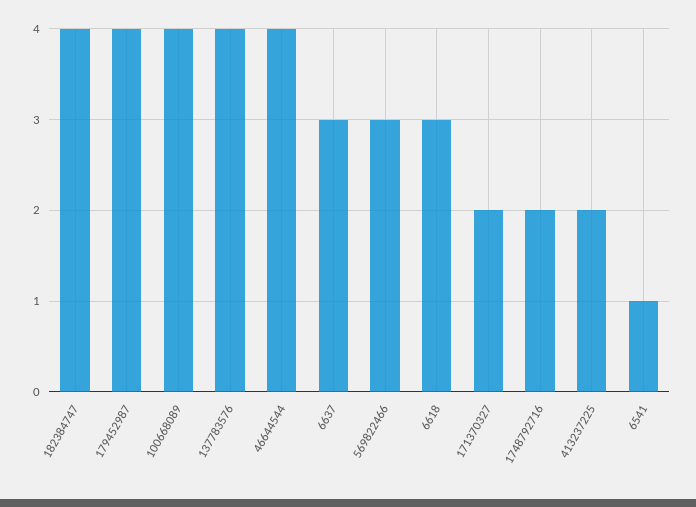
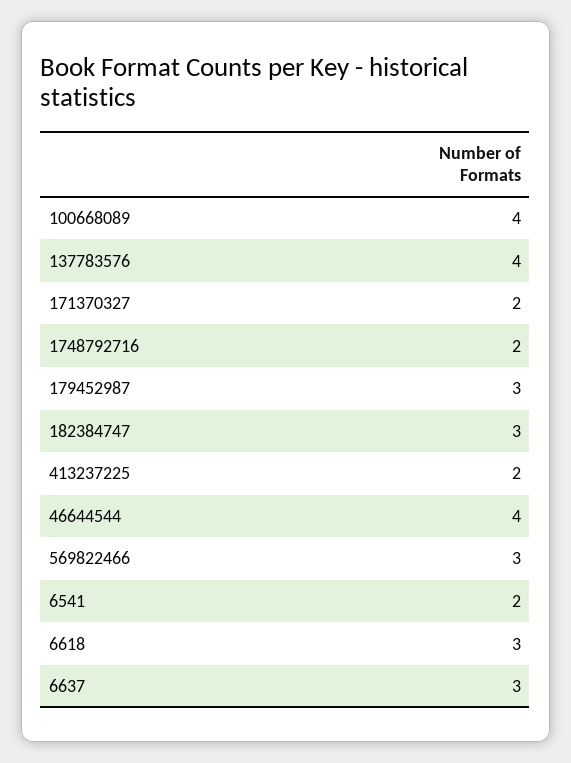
  {
-   "182384747": 4,
+   "182384747": 3,
-   "179452987": 4,
+   "179452987": 3,
    "100668089": 4,
    "137783576": 4,
    "46644544": 4,
    "6637": 3,
    "569822466": 3,
    "6618": 3,
    "171370327": 2,
    "1748792716": 2,
    "413237225": 2,
-   "6541": 1
+   "6541": 2
  }

